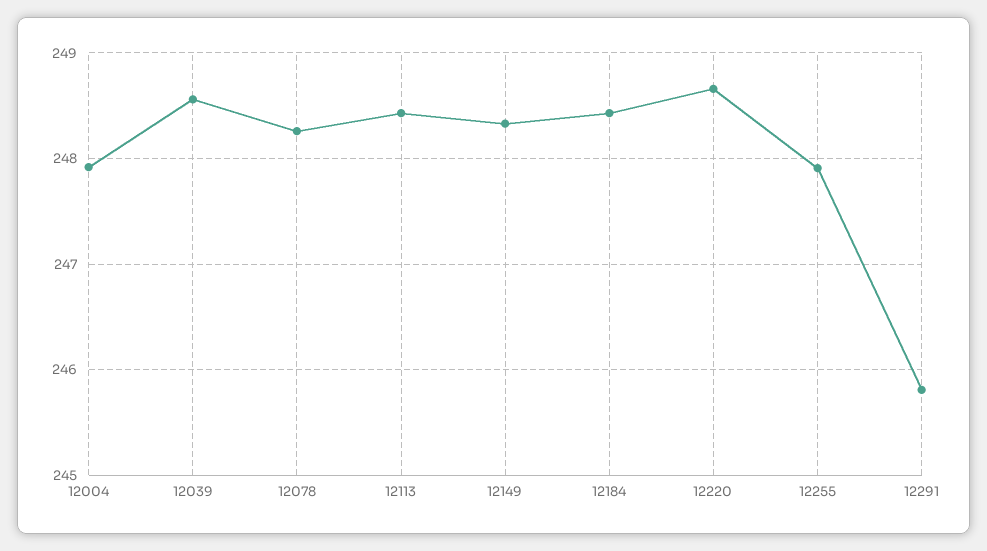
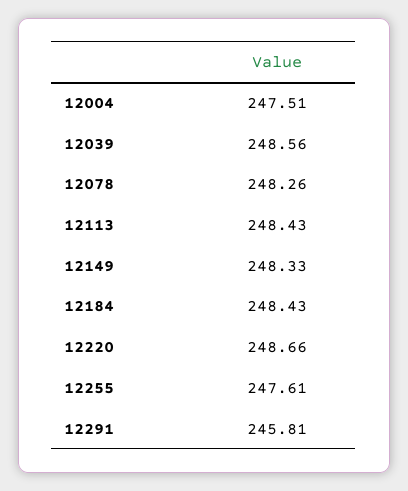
  {
-   "12004": 247.9,
+   "12004": 247.51,
    "12039": 248.56,
    "12078": 248.26,
    "12113": 248.43,
    "12149": 248.33,
    "12184": 248.43,
    "12220": 248.66,
-   "12255": 247.9,
+   "12255": 247.61,
    "12291": 245.81
  }

